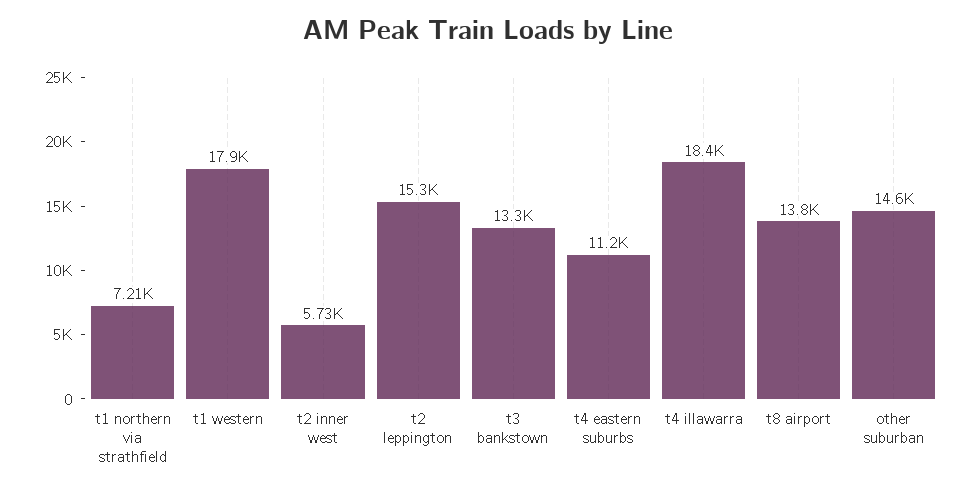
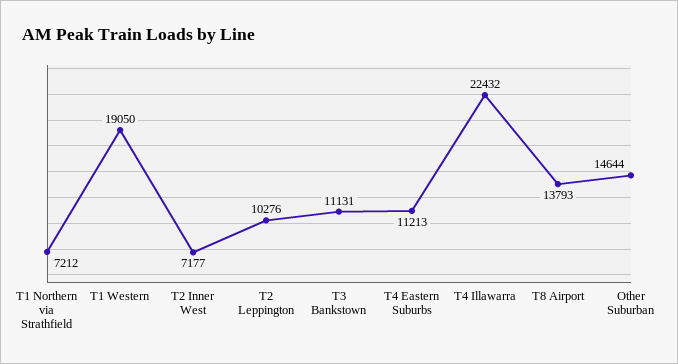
  {
    "t1 northern via strathfield": 7212,
-   "t1 western": 17900,
+   "t1 western": 19050,
-   "t2 inner west": 5730,
+   "t2 inner west": 7177,
-   "t2 leppington": 15300,
+   "t2 leppington": 10276,
-   "t3 bankstown": 13300,
+   "t3 bankstown": 11131,
    "t4 eastern suburbs": 11213,
-   "t4 illawarra": 18400,
+   "t4 illawarra": 22432,
    "t8 airport": 13793,
    "other suburban": 14644
  }

